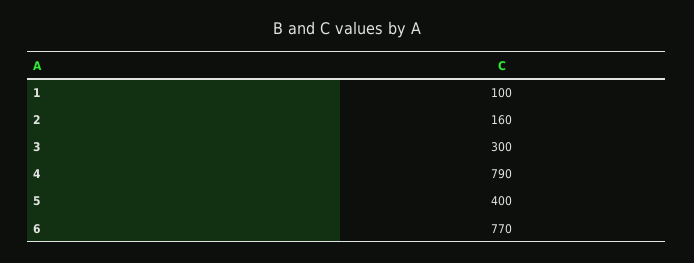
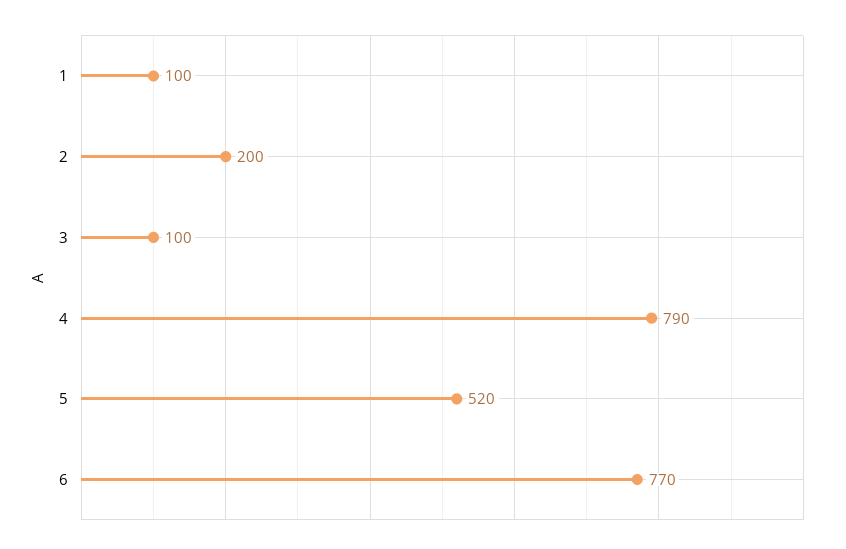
  {
    "1": 100,
-   "2": 160,
+   "2": 200,
-   "3": 300,
+   "3": 100,
    "4": 790,
-   "5": 400,
+   "5": 520,
    "6": 770
  }

